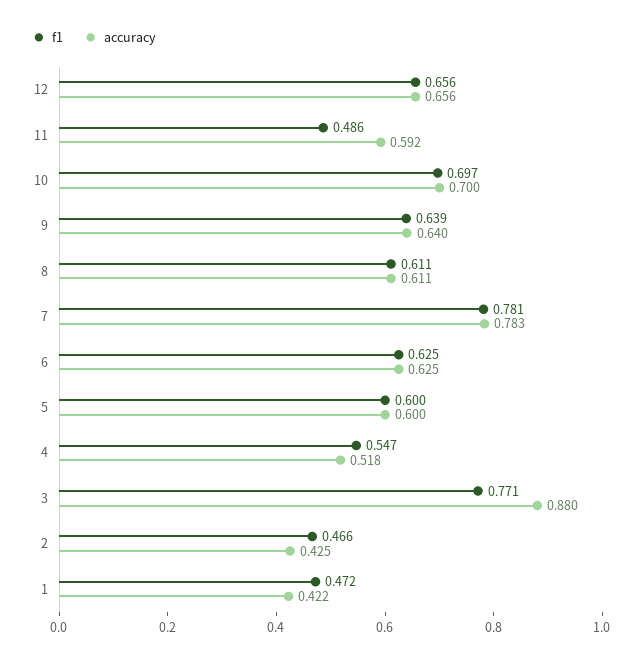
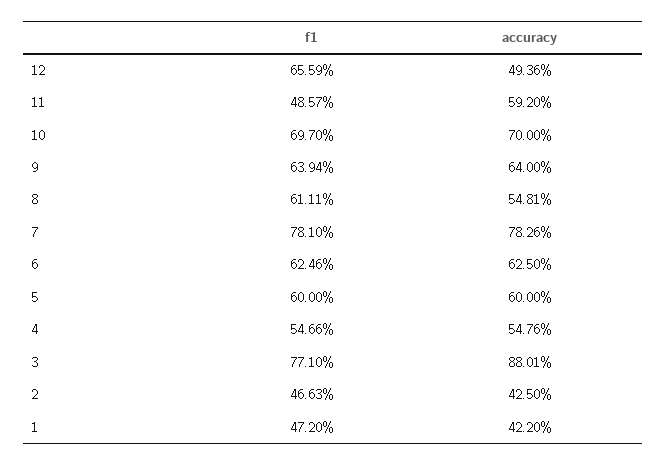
  {
    "f1": {
      "12": 0.6559,
      "11": 0.4857,
      "10": 0.697,
      "9": 0.6394,
      "8": 0.6111,
      "7": 0.781,
      "6": 0.6246,
      "5": 0.6,
      "4": 0.5466,
      "3": 0.771,
      "2": 0.4663,
      "1": 0.472
    },
    "accuracy": {
-     "12": 0.656,
+     "12": 0.4936,
      "11": 0.592,
      "10": 0.7,
      "9": 0.64,
-     "8": 0.611,
+     "8": 0.5481,
      "7": 0.7826,
      "6": 0.625,
      "5": 0.6,
-     "4": 0.518,
+     "4": 0.5476,
      "3": 0.8801,
      "2": 0.425,
      "1": 0.422
    }
  }

